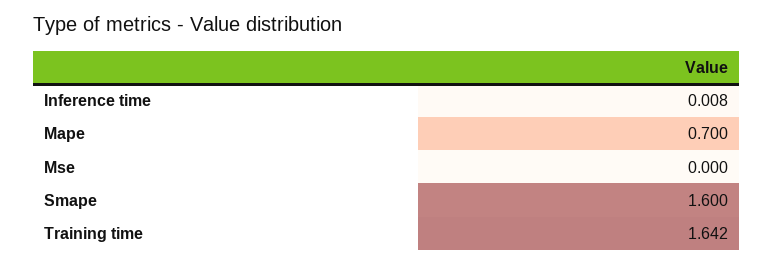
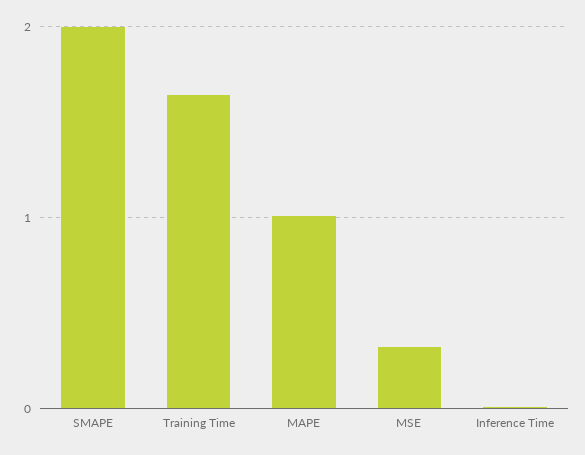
  {
    "Inference time": 0.008,
-   "Mape": 0.7,
+   "Mape": 1,
-   "Mse": 0,
+   "Mse": 0.3,
-   "Smape": 1.6,
+   "Smape": 2,
    "Training time": 1.642
  }

